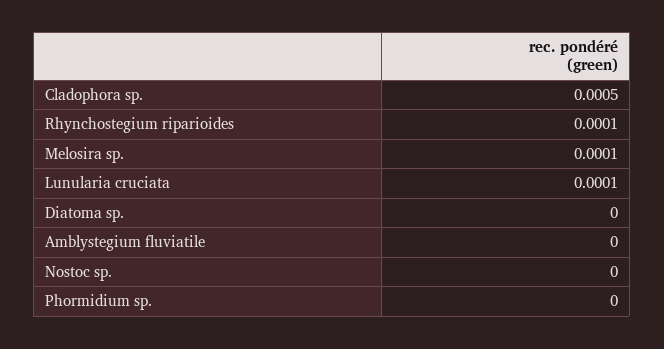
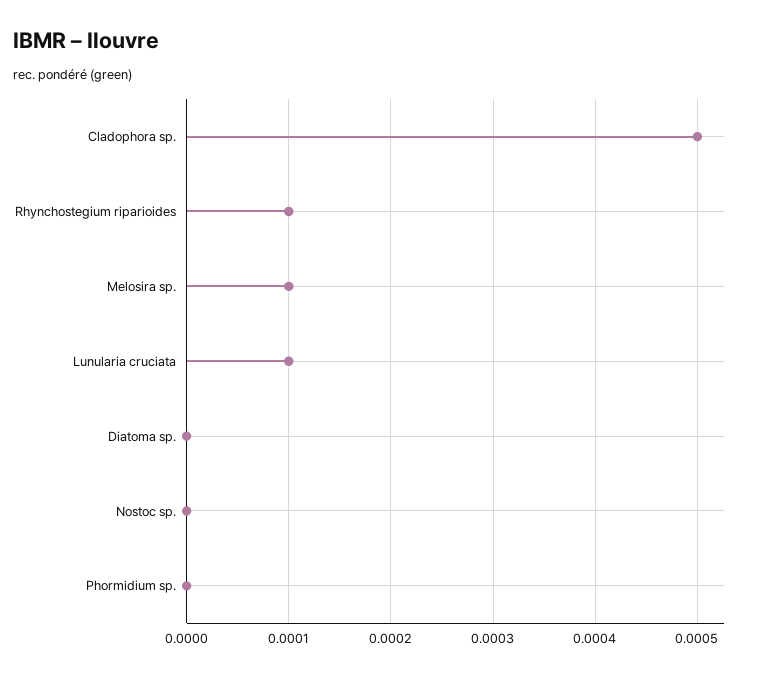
  {
    "Cladophora sp.": 0.0005,
    "Rhynchostegium riparioides": 0.0001,
    "Melosira sp.": 0.0001,
    "Lunularia cruciata": 0.0001,
    "Diatoma sp.": 0,
-   "Amblystegium fluviatile": 0,
    "Nostoc sp.": 0,
    "Phormidium sp.": 0
  }

